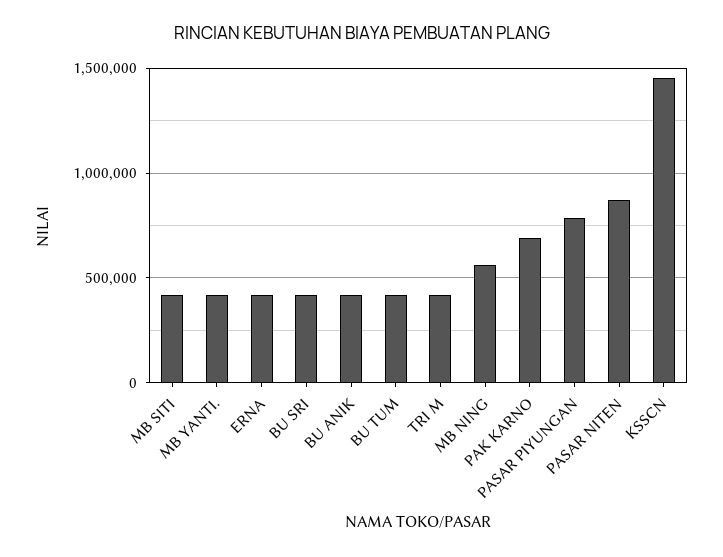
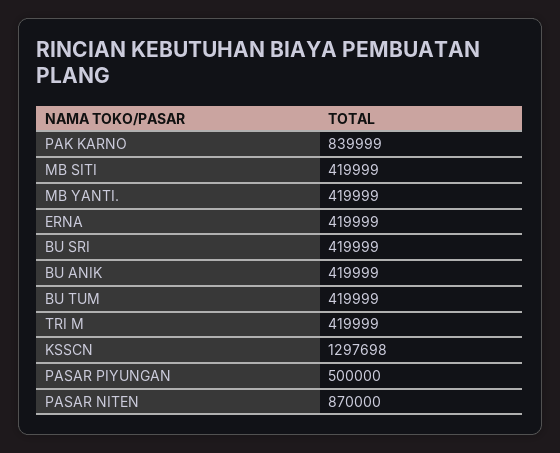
  {
    "MB SITI": 419999,
    "MB YANTI.": 419999,
    "ERNA": 419999,
    "BU SRI": 419999,
    "BU ANIK": 419999,
    "BU TUM": 419999,
    "TRI M": 419999,
-   "MB NING": 550000,
-   "PAK KARNO": 700000,
+   "PAK KARNO": 839999,
-   "PASAR PIYUNGAN": 800000,
+   "PASAR PIYUNGAN": 500000,
    "PASAR NITEN": 870000,
-   "KSSCN": 1450000
+   "KSSCN": 1297698
  }

